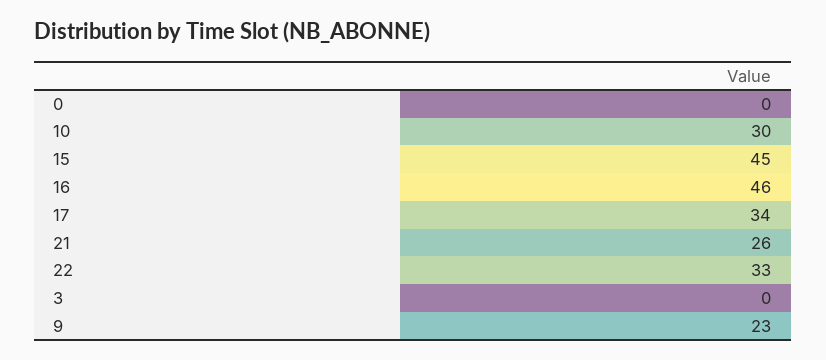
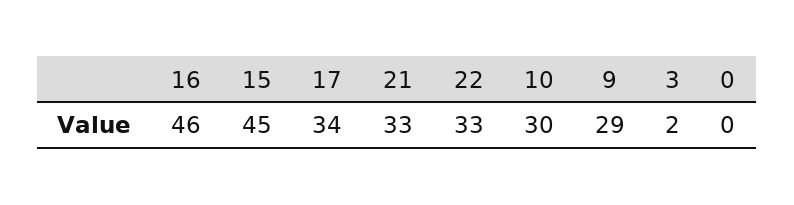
  {
    "0": 0,
    "10": 30,
    "15": 45,
    "16": 46,
    "17": 34,
-   "21": 26,
+   "21": 33,
    "22": 33,
-   "3": 0,
+   "3": 2,
-   "9": 23
+   "9": 29
  }

